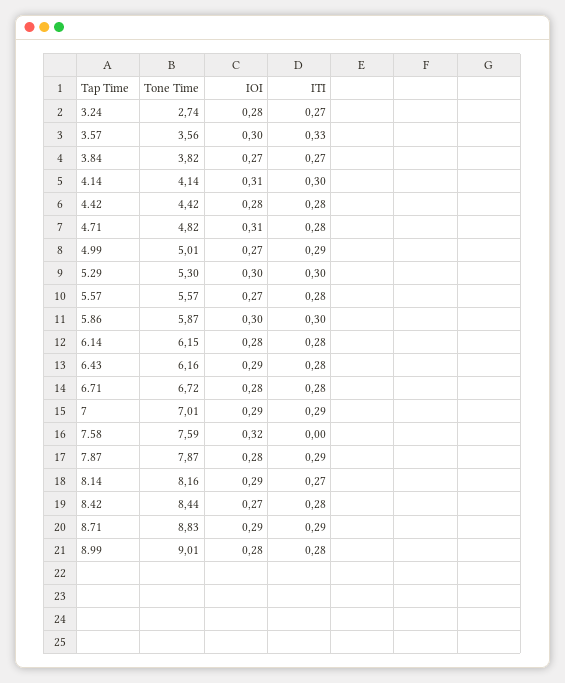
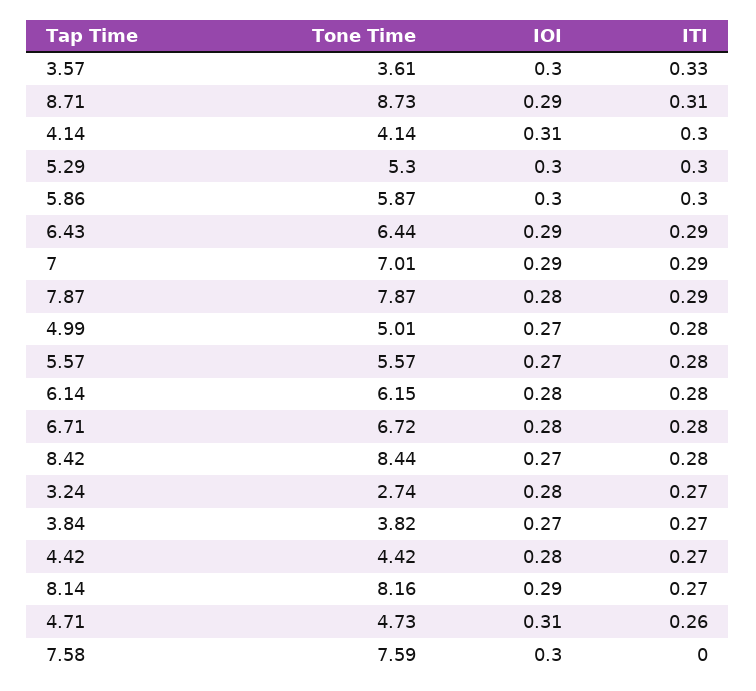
  {
    "Tone Time": {
      "3.24": 2.74,
-     "3.57": 3.56,
+     "3.57": 3.61,
      "3.84": 3.82,
      "4.14": 4.14,
      "4.42": 4.42,
-     "4.71": 4.82,
+     "4.71": 4.73,
      "4.99": 5.01,
      "5.29": 5.3,
      "5.57": 5.57,
      "5.86": 5.87,
      "6.14": 6.15,
-     "6.43": 6.16,
+     "6.43": 6.44,
      "6.71": 6.72,
      "7": 7.01,
      "7.58": 7.59,
      "7.87": 7.87,
      "8.14": 8.16,
      "8.42": 8.44,
-     "8.71": 8.83,
+     "8.71": 8.73
-     "8.99": 9.01
    },
    "IOI": {
      "3.24": 0.28,
      "3.57": 0.3,
      "3.84": 0.27,
      "4.14": 0.31,
      "4.42": 0.28,
      "4.71": 0.31,
      "4.99": 0.27,
      "5.29": 0.3,
      "5.57": 0.27,
      "5.86": 0.3,
      "6.14": 0.28,
      "6.43": 0.29,
      "6.71": 0.28,
      "7": 0.29,
-     "7.58": 0.32,
+     "7.58": 0.3,
      "7.87": 0.28,
      "8.14": 0.29,
      "8.42": 0.27,
-     "8.71": 0.29,
+     "8.71": 0.29
-     "8.99": 0.28
    },
    "ITI": {
      "3.24": 0.27,
      "3.57": 0.33,
      "3.84": 0.27,
      "4.14": 0.3,
-     "4.42": 0.28,
+     "4.42": 0.27,
-     "4.71": 0.28,
+     "4.71": 0.26,
-     "4.99": 0.29,
+     "4.99": 0.28,
      "5.29": 0.3,
      "5.57": 0.28,
      "5.86": 0.3,
      "6.14": 0.28,
-     "6.43": 0.28,
+     "6.43": 0.29,
      "6.71": 0.28,
      "7": 0.29,
      "7.58": 0,
      "7.87": 0.29,
      "8.14": 0.27,
      "8.42": 0.28,
-     "8.71": 0.29,
+     "8.71": 0.31
-     "8.99": 0.28
    }
  }

